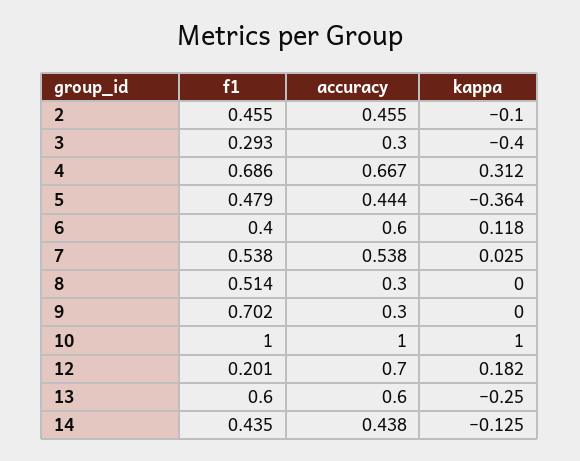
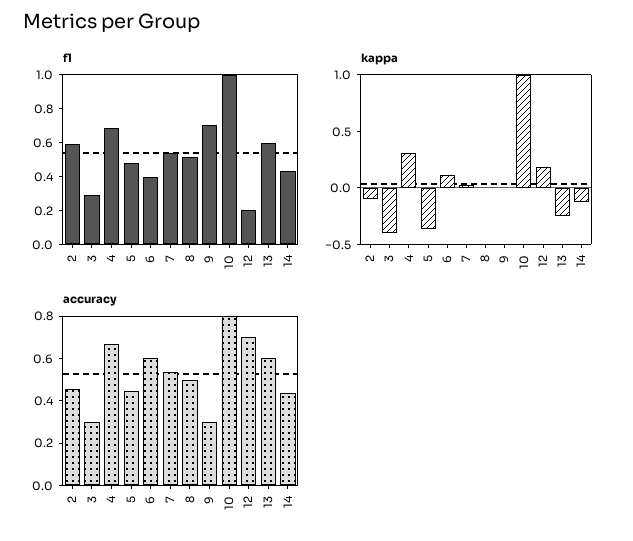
  {
    "f1": {
-     "2": 0.455,
+     "2": 0.6,
      "3": 0.293,
      "4": 0.686,
      "5": 0.479,
      "6": 0.4,
      "7": 0.538,
      "8": 0.514,
      "9": 0.702,
      "10": 1,
      "12": 0.201,
      "13": 0.6,
      "14": 0.435
    },
    "accuracy": {
      "2": 0.455,
      "3": 0.3,
      "4": 0.667,
      "5": 0.444,
      "6": 0.6,
      "7": 0.538,
-     "8": 0.3,
+     "8": 0.5,
      "9": 0.3,
-     "10": 1,
+     "10": 0.8,
      "12": 0.7,
      "13": 0.6,
      "14": 0.438
    },
    "kappa": {
      "2": -0.1,
      "3": -0.4,
      "4": 0.312,
      "5": -0.364,
      "6": 0.118,
      "7": 0.025,
      "8": 0,
      "9": 0,
      "10": 1,
      "12": 0.182,
      "13": -0.25,
      "14": -0.125
    }
  }

